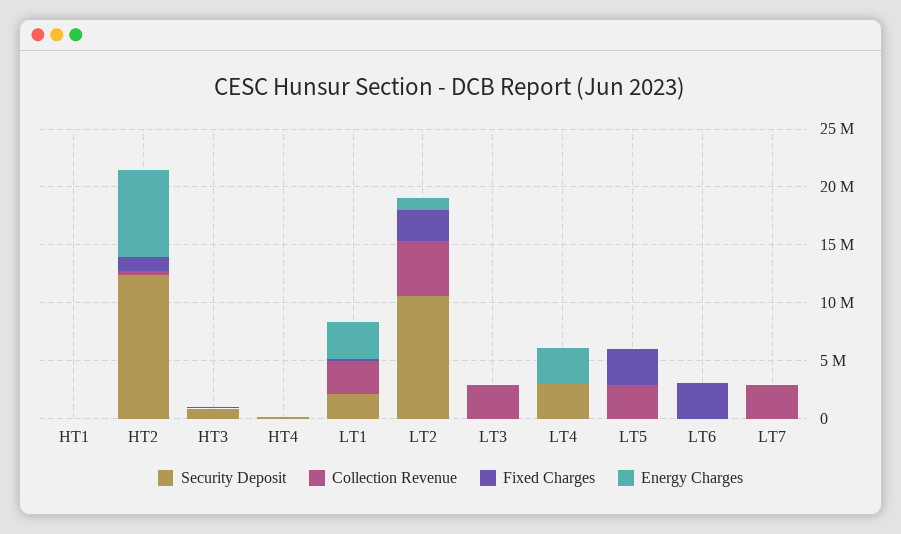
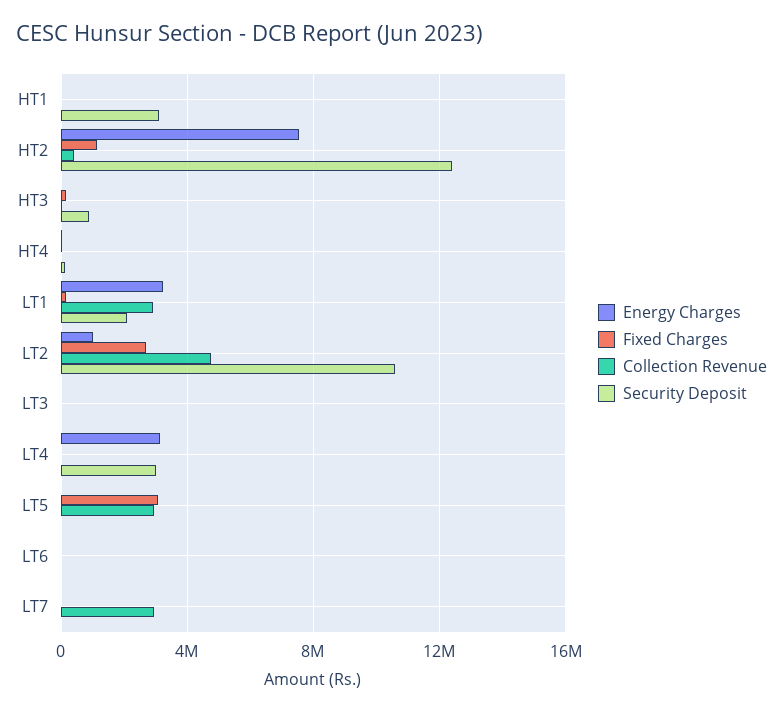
  {
    "Security Deposit": {
-     "HT1": 0,
+     "HT1": 3000000,
      "HT2": 12500000,
      "HT3": 1000000,
      "HT4": 0,
      "LT1": 2000000,
      "LT2": 10500000,
      "LT3": 0,
      "LT4": 3000000,
      "LT5": 0,
      "LT6": 0,
      "LT7": 0
    },
    "Collection Revenue": {
      "HT1": 0,
      "HT2": 500000,
      "HT3": 0,
      "HT4": 0,
      "LT1": 3000000,
      "LT2": 4500000,
-     "LT3": 3000000,
+     "LT3": 0,
      "LT4": 0,
      "LT5": 3000000,
      "LT6": 0,
      "LT7": 3000000
    },
    "Fixed Charges": {
      "HT1": 0,
      "HT2": 1000000,
      "HT3": 0,
      "HT4": 0,
      "LT1": 0,
      "LT2": 2500000,
      "LT3": 0,
      "LT4": 0,
      "LT5": 3000000,
-     "LT6": 3000000,
+     "LT6": 0,
      "LT7": 0
    },
    "Energy Charges": {
      "HT1": 0,
      "HT2": 7500000,
      "HT3": 0,
      "HT4": 0,
      "LT1": 3000000,
      "LT2": 1000000,
      "LT3": 0,
      "LT4": 3000000,
      "LT5": 0,
      "LT6": 0,
      "LT7": 0
    }
  }

